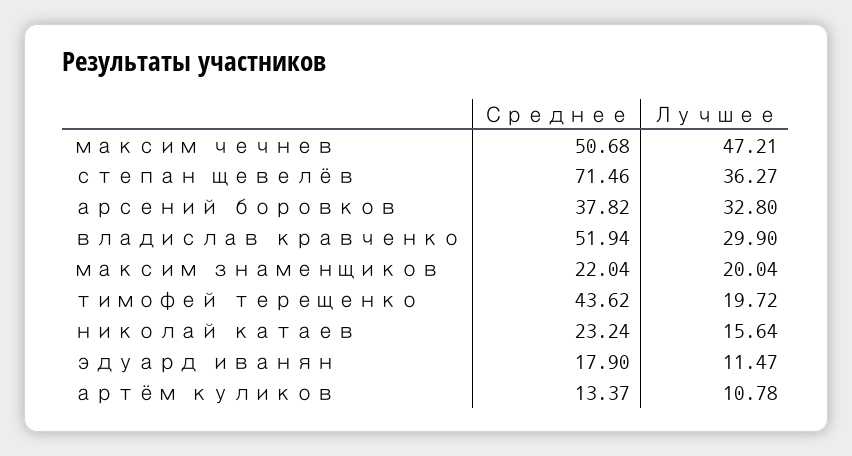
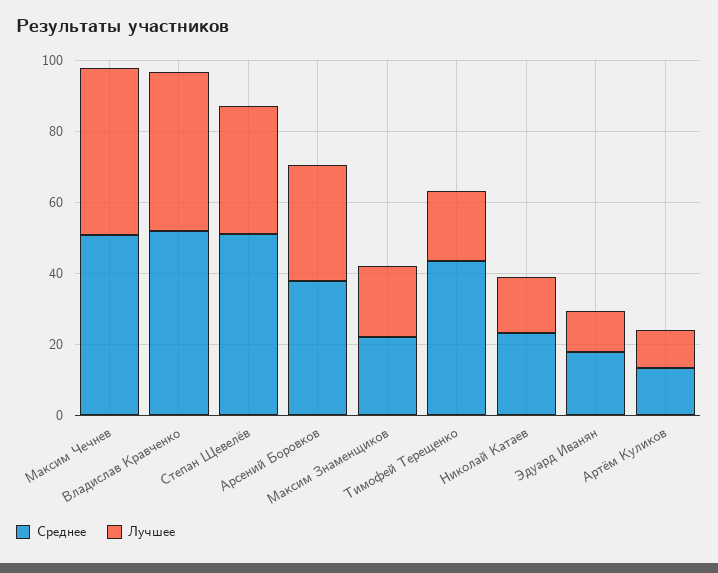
  {
    "Среднее": {
      "максим чечнев": 50.68,
-     "степан щевелёв": 71.46,
+     "степан щевелёв": 50,
      "арсений боровков": 37.82,
      "владислав кравченко": 51.94,
      "максим знаменщиков": 22.04,
      "тимофей терещенко": 43.62,
      "николай катаев": 23.24,
      "эдуард иванян": 17.9,
      "артём куликов": 13.37
    },
    "Лучшее": {
      "максим чечнев": 47.21,
      "степан щевелёв": 36.27,
      "арсений боровков": 32.8,
-     "владислав кравченко": 29.9,
+     "владислав кравченко": 45,
      "максим знаменщиков": 20.04,
      "тимофей терещенко": 19.72,
      "николай катаев": 15.64,
      "эдуард иванян": 11.47,
      "артём куликов": 10.78
    }
  }

